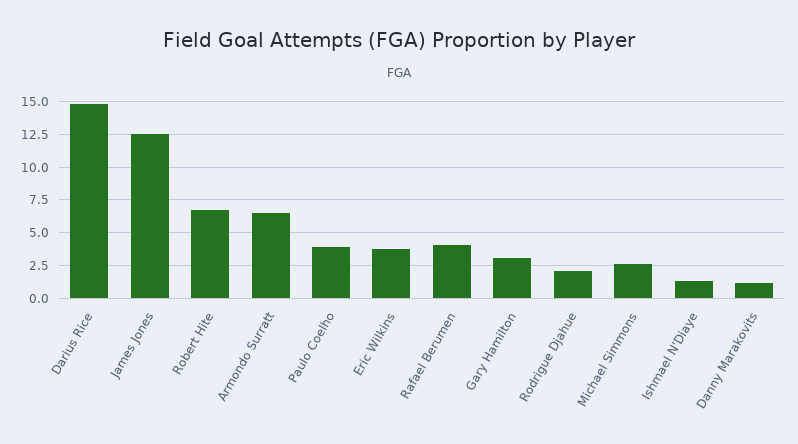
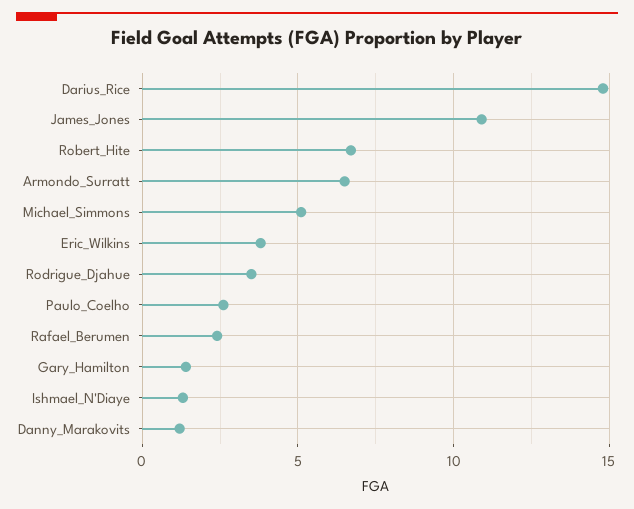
  {
    "Darius Rice": 15,
-   "James Jones": 12.5,
+   "James Jones": 11,
    "Robert Hite": 6.5,
    "Armondo Surratt": 6.5,
-   "Paulo Coelho": 4,
+   "Paulo Coelho": 2.5,
    "Eric Wilkins": 4,
-   "Rafael Berumen": 4,
+   "Rafael Berumen": 2.5,
-   "Gary Hamilton": 3,
+   "Gary Hamilton": 1.5,
-   "Rodrigue Djahue": 2,
+   "Rodrigue Djahue": 3.5,
-   "Michael Simmons": 2.5,
+   "Michael Simmons": 5,
    "Ishmael N'Diaye": 1.5,
    "Danny Marakovits": 1
  }

